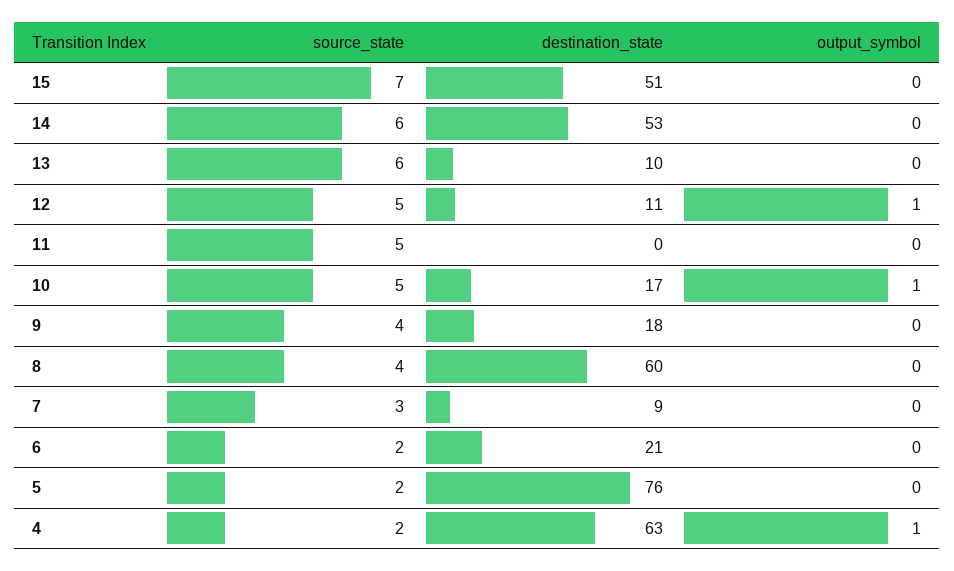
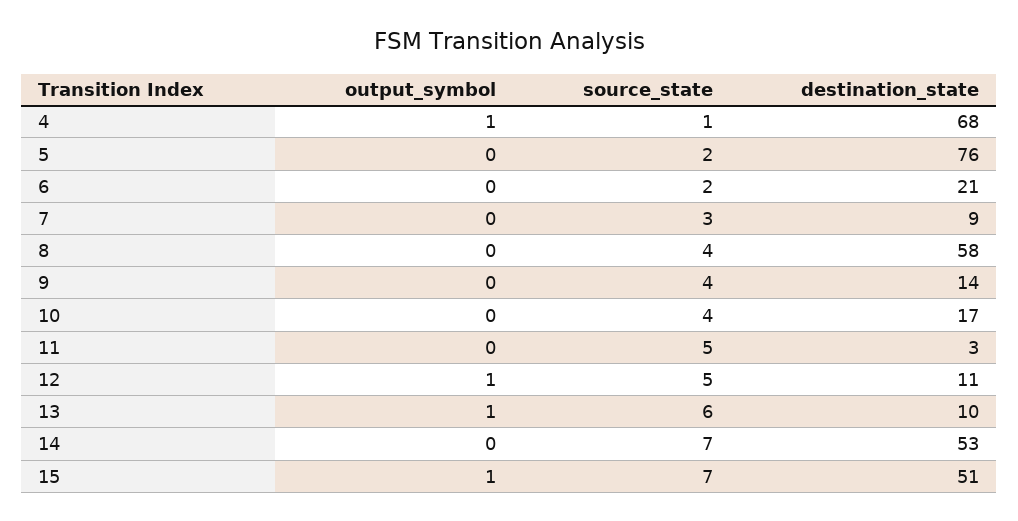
  {
    "source_state": {
      "15": 7,
-     "14": 6,
+     "14": 7,
      "13": 6,
      "12": 5,
      "11": 5,
-     "10": 5,
+     "10": 4,
      "9": 4,
      "8": 4,
      "7": 3,
      "6": 2,
      "5": 2,
-     "4": 2
+     "4": 1
    },
    "destination_state": {
      "15": 51,
      "14": 53,
      "13": 10,
      "12": 11,
-     "11": 0,
+     "11": 3,
      "10": 17,
-     "9": 18,
+     "9": 14,
-     "8": 60,
+     "8": 58,
      "7": 9,
      "6": 21,
      "5": 76,
-     "4": 63
+     "4": 68
    },
    "output_symbol": {
-     "15": 0,
+     "15": 1,
      "14": 0,
-     "13": 0,
+     "13": 1,
      "12": 1,
      "11": 0,
-     "10": 1,
+     "10": 0,
      "9": 0,
      "8": 0,
      "7": 0,
      "6": 0,
      "5": 0,
      "4": 1
    }
  }

